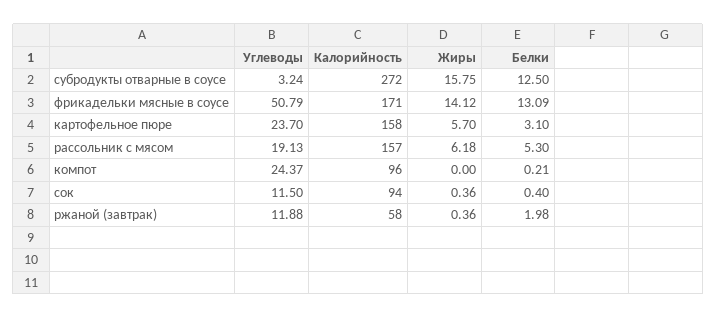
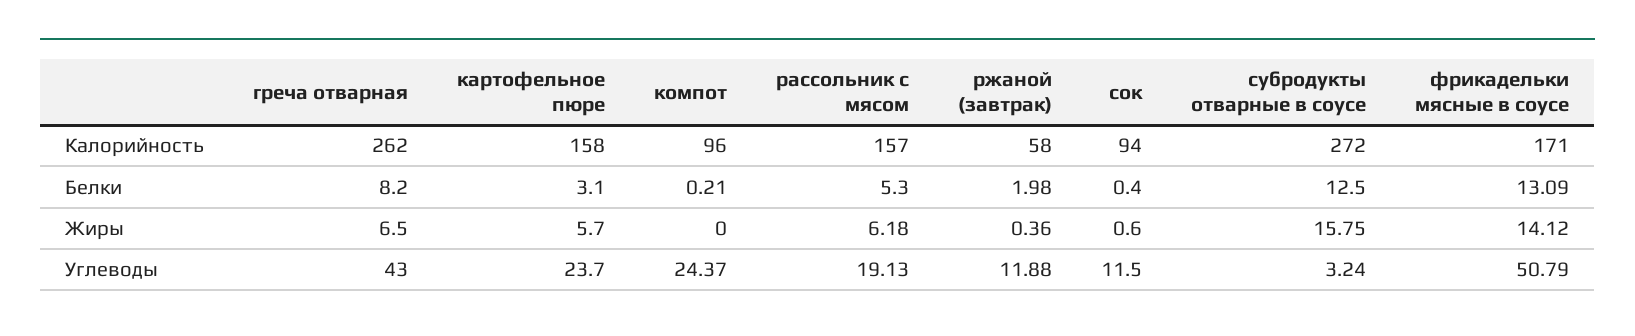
  {
    "Углеводы": {
      "субродукты отварные в соусе": 3.24,
      "фрикадельки мясные в соусе": 50.79,
      "картофельное пюре": 23.7,
      "рассольник с мясом": 19.13,
      "компот": 24.37,
      "сок": 11.5,
-     "ржаной (завтрак)": 11.88
+     "ржаной (завтрак)": 11.88,
+     "греча отварная": 43
    },
    "Калорийность": {
      "субродукты отварные в соусе": 272,
      "фрикадельки мясные в соусе": 171,
      "картофельное пюре": 158,
      "рассольник с мясом": 157,
      "компот": 96,
      "сок": 94,
-     "ржаной (завтрак)": 58
+     "ржаной (завтрак)": 58,
+     "греча отварная": 262
    },
    "Жиры": {
      "субродукты отварные в соусе": 15.75,
      "фрикадельки мясные в соусе": 14.12,
      "картофельное пюре": 5.7,
      "рассольник с мясом": 6.18,
      "компот": 0,
-     "сок": 0.36,
+     "сок": 0.6,
-     "ржаной (завтрак)": 0.36
+     "ржаной (завтрак)": 0.36,
+     "греча отварная": 6.5
    },
    "Белки": {
      "субродукты отварные в соусе": 12.5,
      "фрикадельки мясные в соусе": 13.09,
      "картофельное пюре": 3.1,
      "рассольник с мясом": 5.3,
      "компот": 0.21,
      "сок": 0.4,
-     "ржаной (завтрак)": 1.98
+     "ржаной (завтрак)": 1.98,
+     "греча отварная": 8.2
    }
  }

